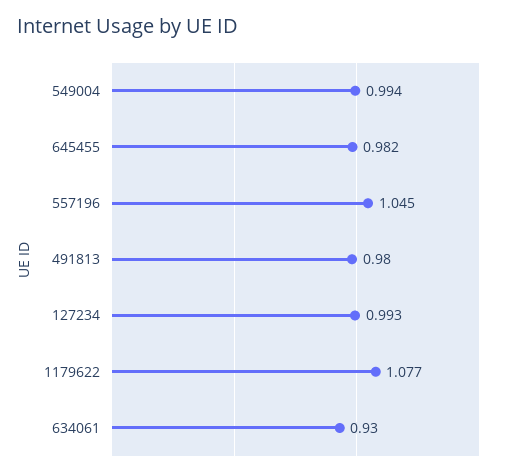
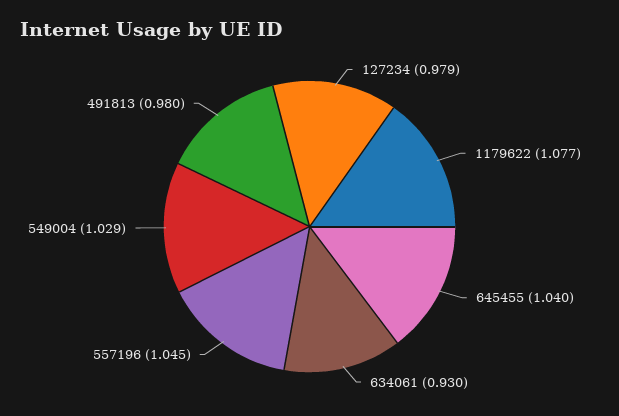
  {
-   "549004": 0.994,
+   "549004": 1.029,
-   "645455": 0.982,
+   "645455": 1.04,
    "557196": 1.045,
    "491813": 0.98,
-   "127234": 0.993,
+   "127234": 0.979,
    "1179622": 1.077,
    "634061": 0.93
  }

